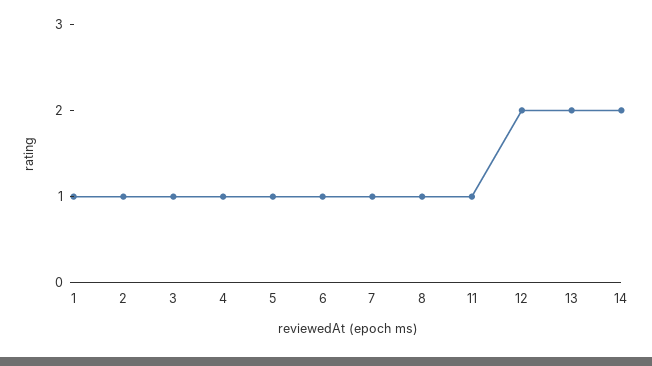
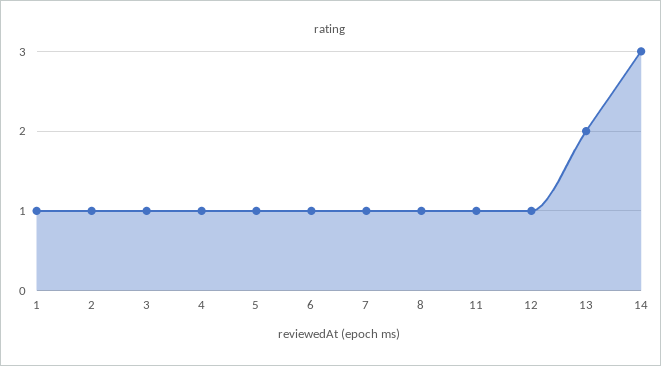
  {
    "1": 1,
    "2": 1,
    "3": 1,
    "4": 1,
    "5": 1,
    "6": 1,
    "7": 1,
    "8": 1,
    "11": 1,
-   "12": 2,
+   "12": 1,
    "13": 2,
-   "14": 2
+   "14": 3
  }

